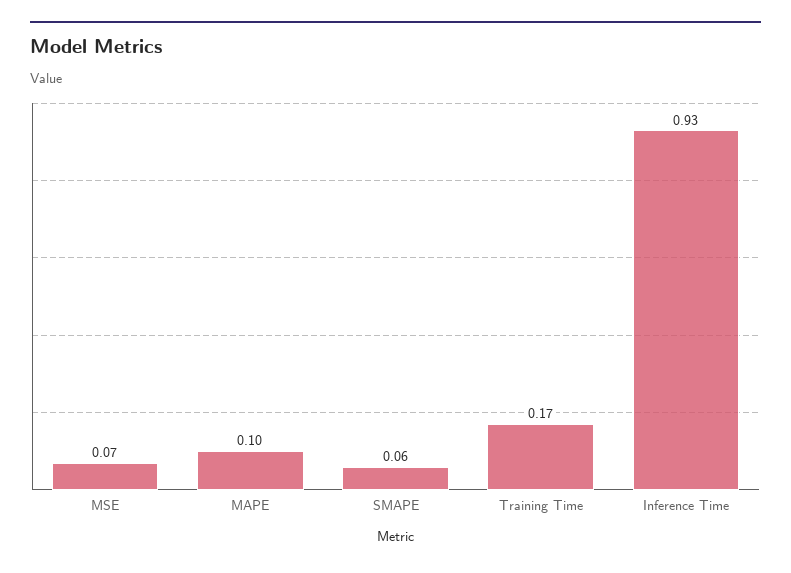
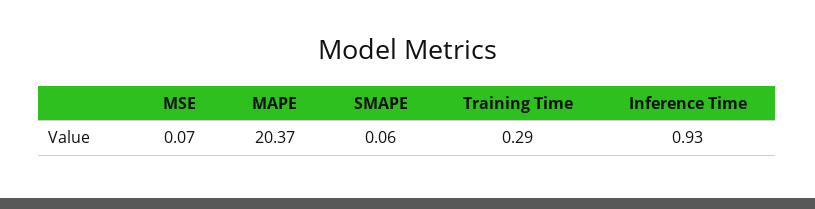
  {
    "MSE": 0.07,
-   "MAPE": 0.1,
+   "MAPE": 20.37,
    "SMAPE": 0.06,
-   "Training Time": 0.17,
+   "Training Time": 0.29,
    "Inference Time": 0.93
  }

